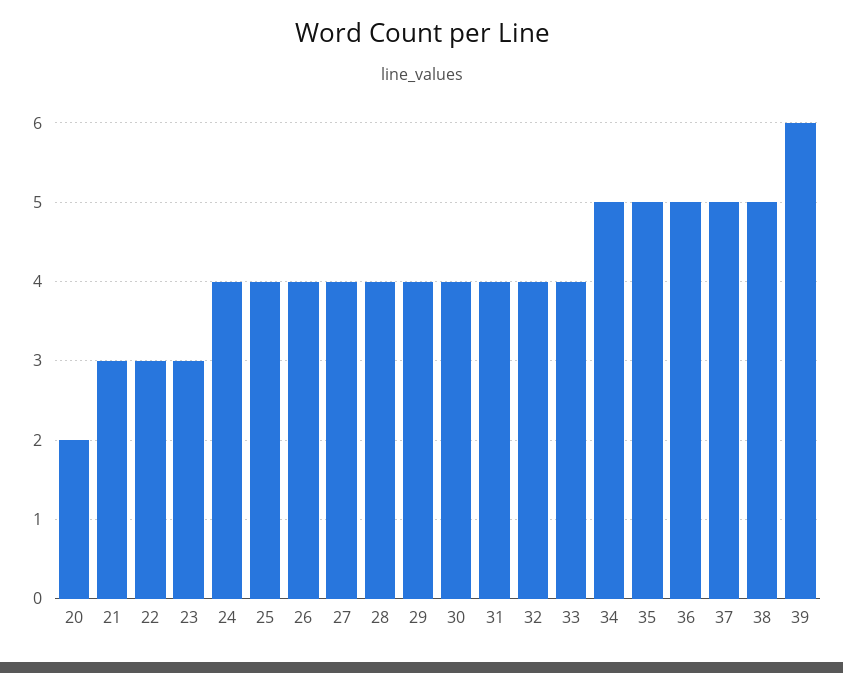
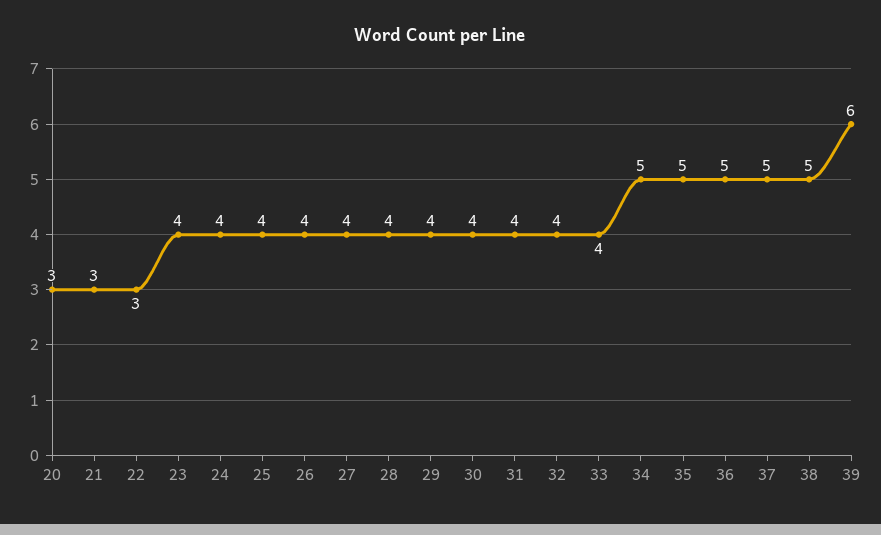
  {
-   "20": 2,
+   "20": 3,
    "21": 3,
    "22": 3,
-   "23": 3,
+   "23": 4,
    "24": 4,
    "25": 4,
    "26": 4,
    "27": 4,
    "28": 4,
    "29": 4,
    "30": 4,
    "31": 4,
    "32": 4,
    "33": 4,
    "34": 5,
    "35": 5,
    "36": 5,
    "37": 5,
    "38": 5,
    "39": 6
  }

